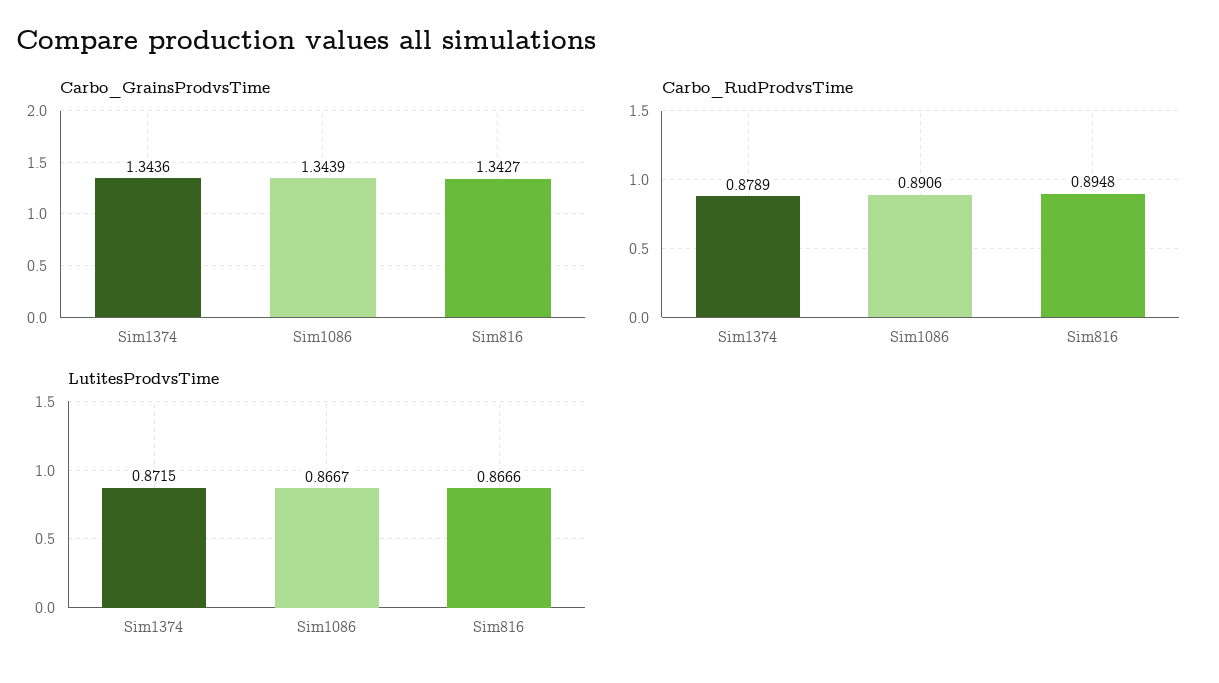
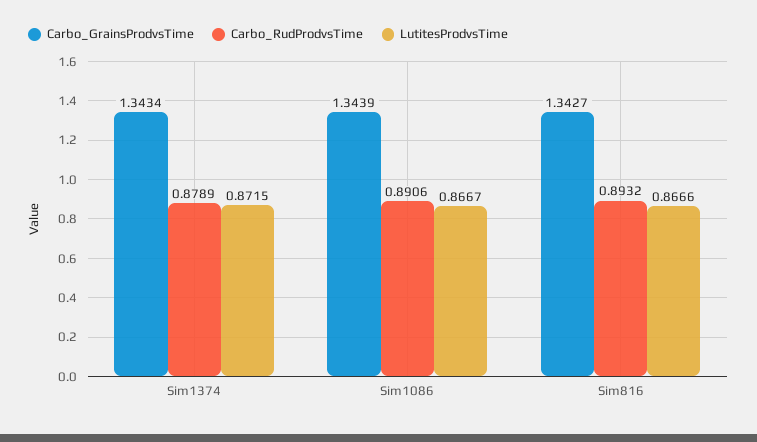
  {
    "Carbo_GrainsProdvsTime": {
-     "Sim1374": 1.3436,
+     "Sim1374": 1.3434,
      "Sim1086": 1.3439,
      "Sim816": 1.3427
    },
    "Carbo_RudProdvsTime": {
      "Sim1374": 0.8789,
      "Sim1086": 0.8906,
-     "Sim816": 0.8948
+     "Sim816": 0.8932
    },
    "LutitesProdvsTime": {
      "Sim1374": 0.8715,
      "Sim1086": 0.8667,
      "Sim816": 0.8666
    }
  }

